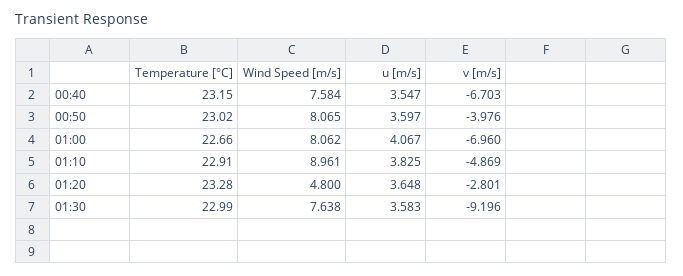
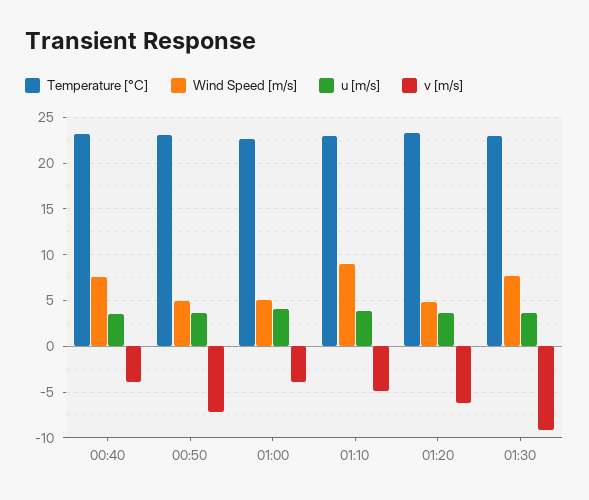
  {
    "Temperature [°C]": {
      "00:40": 23.15,
      "00:50": 23.02,
      "01:00": 22.66,
      "01:10": 22.91,
      "01:20": 23.28,
      "01:30": 22.99
    },
    "Wind Speed [m/s]": {
      "00:40": 7.584,
-     "00:50": 8.065,
+     "00:50": 5,
-     "01:00": 8.062,
+     "01:00": 5,
      "01:10": 8.961,
      "01:20": 4.8,
      "01:30": 7.638
    },
    "u [m/s]": {
      "00:40": 3.547,
      "00:50": 3.597,
      "01:00": 4.067,
      "01:10": 3.825,
      "01:20": 3.648,
      "01:30": 3.583
    },
    "v [m/s]": {
-     "00:40": -6.703,
+     "00:40": -4,
-     "00:50": -3.976,
+     "00:50": -7,
-     "01:00": -6.96,
+     "01:00": -4,
      "01:10": -4.869,
-     "01:20": -2.801,
+     "01:20": -6,
      "01:30": -9.196
    }
  }

